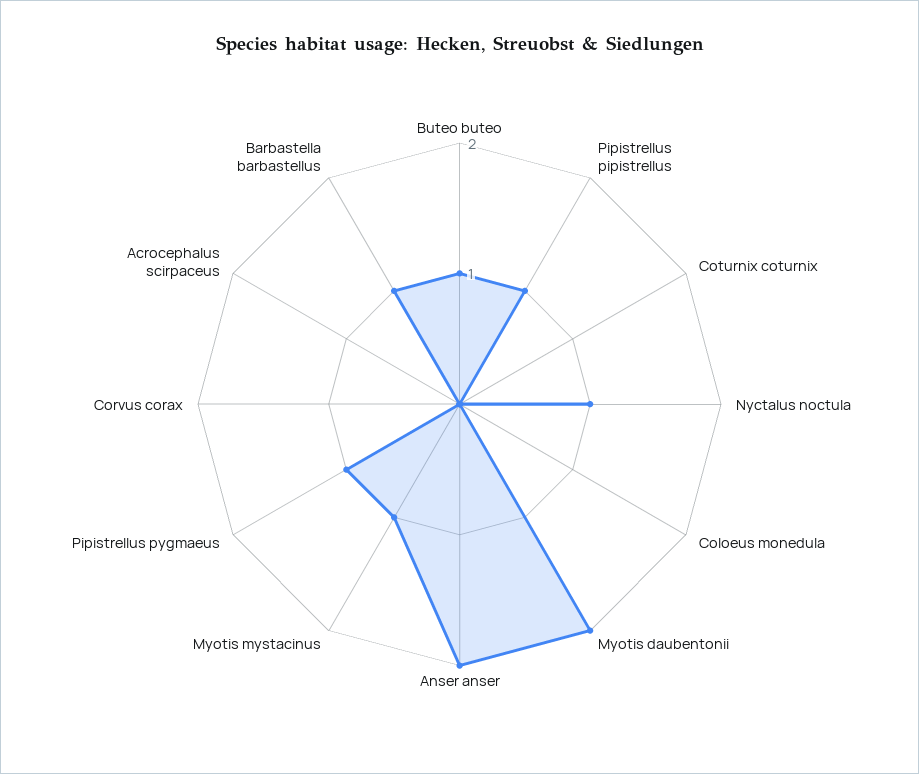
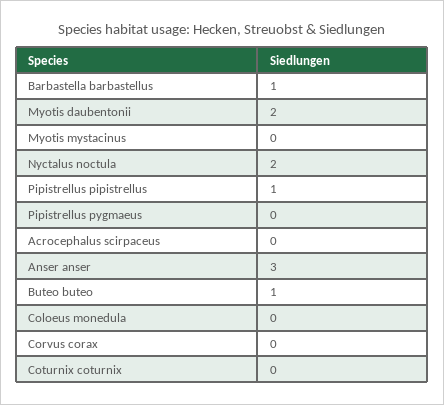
  {
    "Buteo buteo": 1,
    "Pipistrellus pipistrellus": 1,
    "Coturnix coturnix": 0,
-   "Nyctalus noctula": 1,
+   "Nyctalus noctula": 2,
    "Coloeus monedula": 0,
    "Myotis daubentonii": 2,
-   "Anser anser": 2,
+   "Anser anser": 3,
-   "Myotis mystacinus": 1,
+   "Myotis mystacinus": 0,
-   "Pipistrellus pygmaeus": 1,
+   "Pipistrellus pygmaeus": 0,
    "Corvus corax": 0,
    "Acrocephalus scirpaceus": 0,
    "Barbastella barbastellus": 1
  }

